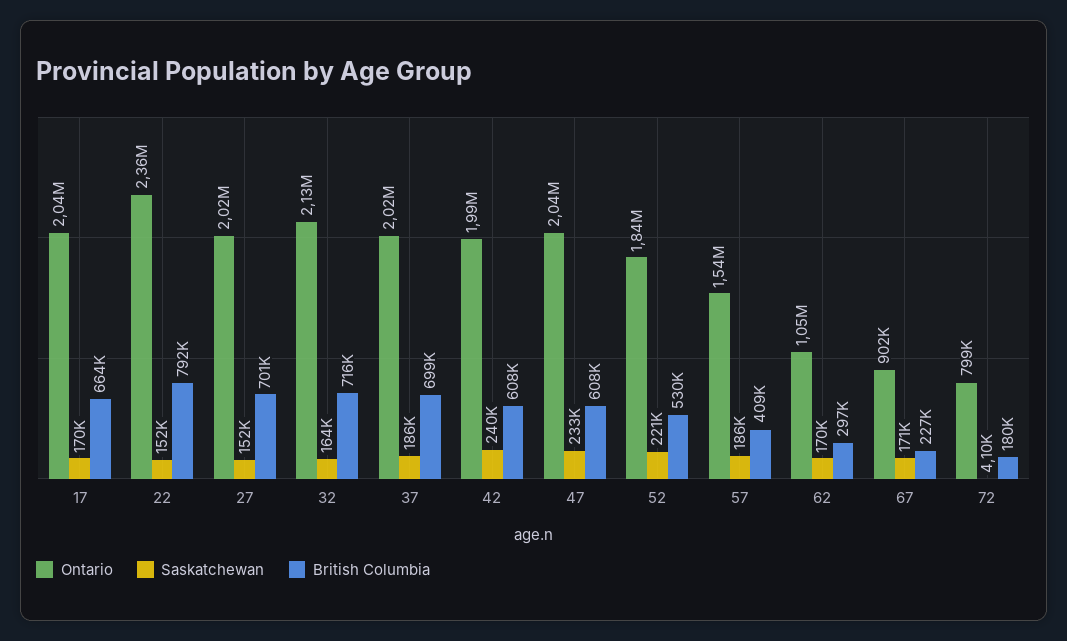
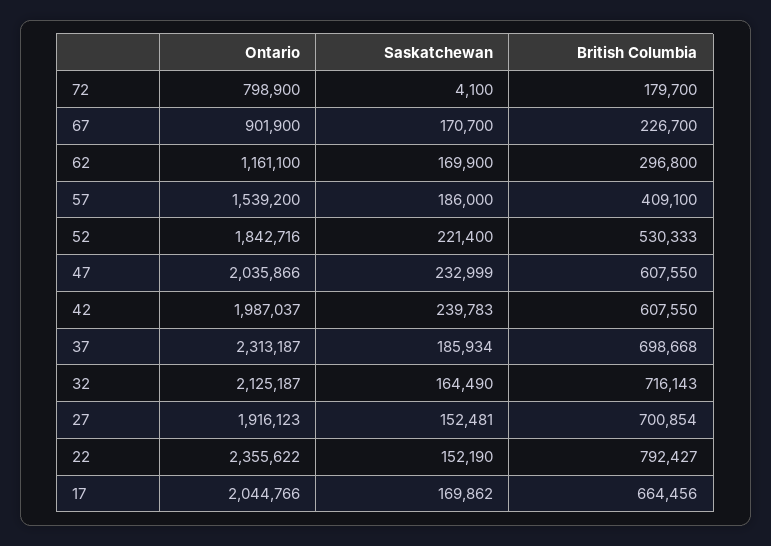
  {
    "Ontario": {
      "17": 2044766,
      "22": 2355622,
-     "27": 2020000,
+     "27": 1916123,
      "32": 2125187,
-     "37": 2020000,
+     "37": 2313187,
      "42": 1987037,
      "47": 2035866,
      "52": 1842716,
      "57": 1539200,
-     "62": 1050000,
+     "62": 1161100,
      "67": 901900,
      "72": 798900
    },
    "Saskatchewan": {
      "17": 169862,
      "22": 152190,
      "27": 152481,
      "32": 164490,
      "37": 185934,
      "42": 239783,
      "47": 232999,
      "52": 221400,
      "57": 186000,
      "62": 169900,
      "67": 170700,
      "72": 4100
    },
    "British Columbia": {
      "17": 664456,
      "22": 792427,
      "27": 700854,
      "32": 716143,
      "37": 698668,
      "42": 607550,
      "47": 607550,
      "52": 530333,
      "57": 409100,
      "62": 296800,
      "67": 226700,
      "72": 179700
    }
  }

